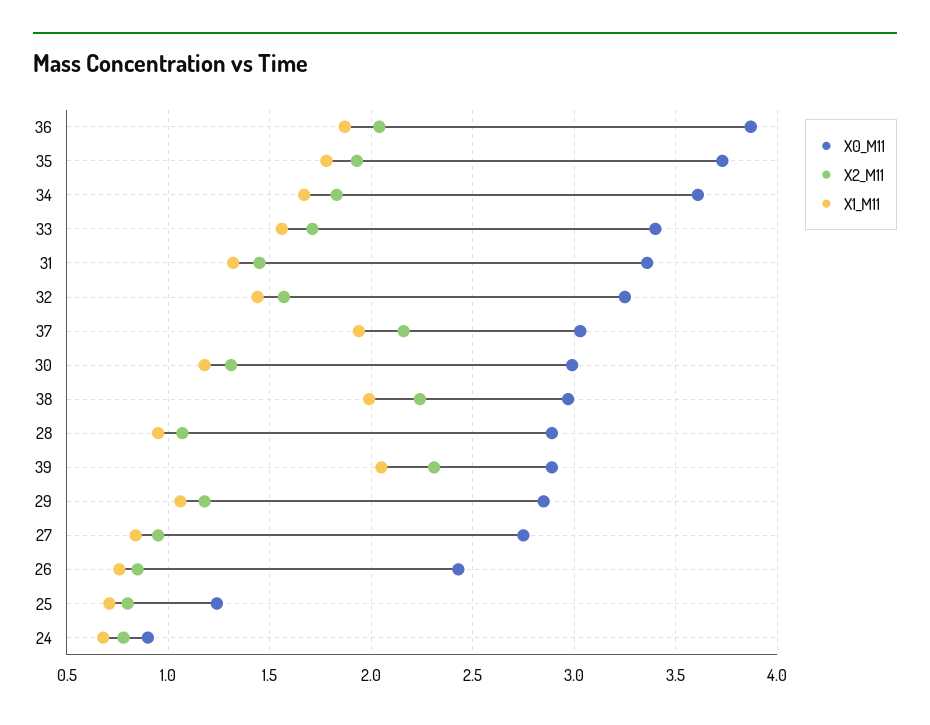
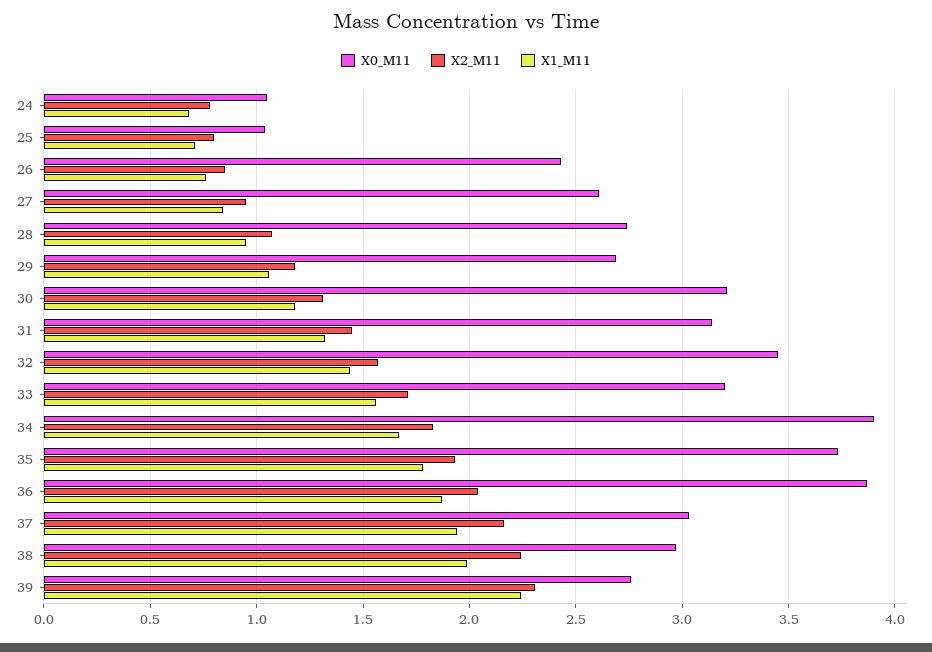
  {
    "X0_M11": {
      "36": 3.85,
      "35": 3.75,
-     "34": 3.6,
+     "34": 3.9,
-     "33": 3.4,
+     "33": 3.2,
-     "31": 3.35,
+     "31": 3.15,
-     "32": 3.25,
+     "32": 3.45,
      "37": 3.05,
-     "30": 3,
+     "30": 3.2,
      "38": 2.95,
-     "28": 2.9,
+     "28": 2.75,
-     "39": 2.9,
+     "39": 2.75,
-     "29": 2.85,
+     "29": 2.7,
-     "27": 2.75,
+     "27": 2.6,
      "26": 2.45,
-     "25": 1.25,
+     "25": 1.05,
-     "24": 0.9
+     "24": 1.05
    },
    "X2_M11": {
      "36": 2.05,
      "35": 1.95,
      "34": 1.85,
      "33": 1.7,
      "31": 1.45,
      "32": 1.55,
      "37": 2.15,
      "30": 1.3,
      "38": 2.25,
      "28": 1.05,
      "39": 2.3,
      "29": 1.2,
      "27": 0.95,
      "26": 0.85,
      "25": 0.8,
      "24": 0.8
    },
    "X1_M11": {
      "36": 1.85,
      "35": 1.8,
      "34": 1.65,
      "33": 1.55,
      "31": 1.3,
      "32": 1.45,
      "37": 1.95,
      "30": 1.2,
      "38": 2,
      "28": 0.95,
-     "39": 2.05,
+     "39": 2.25,
      "29": 1.05,
      "27": 0.85,
      "26": 0.75,
      "25": 0.7,
      "24": 0.7
    }
  }

